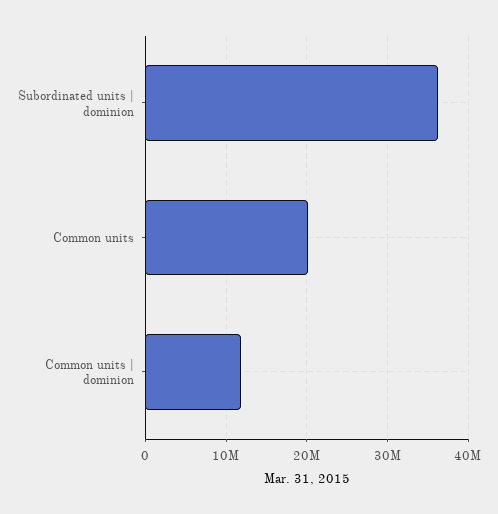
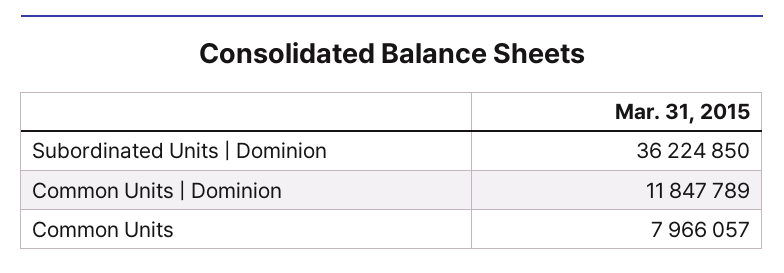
  {
    "Subordinated units | dominion": 36224850,
-   "Common units": 20000000,
+   "Common units": 7966057,
    "Common units | dominion": 11847789
  }

